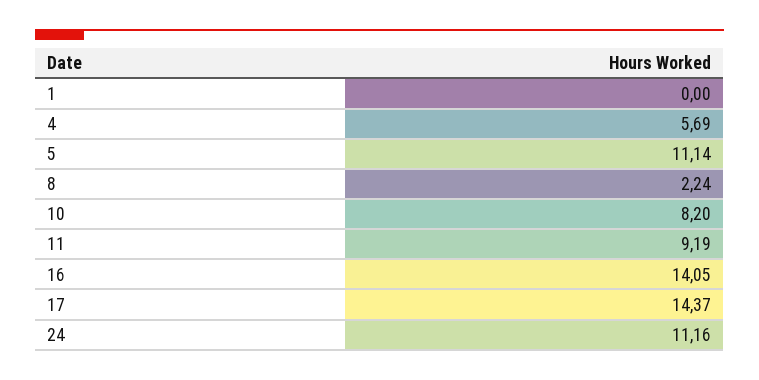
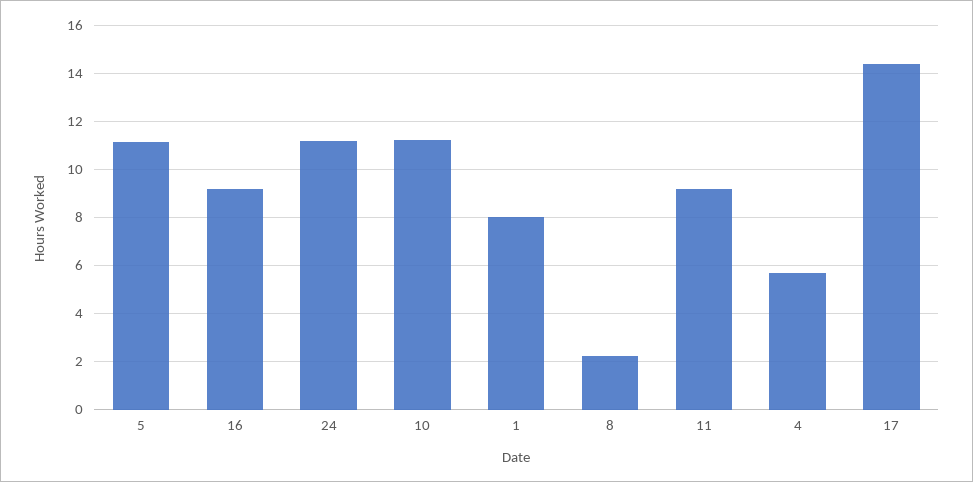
  {
-   "1": 0,
+   "1": 8,
    "4": 5.69,
    "5": 11.14,
    "8": 2.24,
-   "10": 8.2,
+   "10": 11.25,
    "11": 9.19,
-   "16": 14.05,
+   "16": 9.25,
    "17": 14.37,
    "24": 11.16
  }

